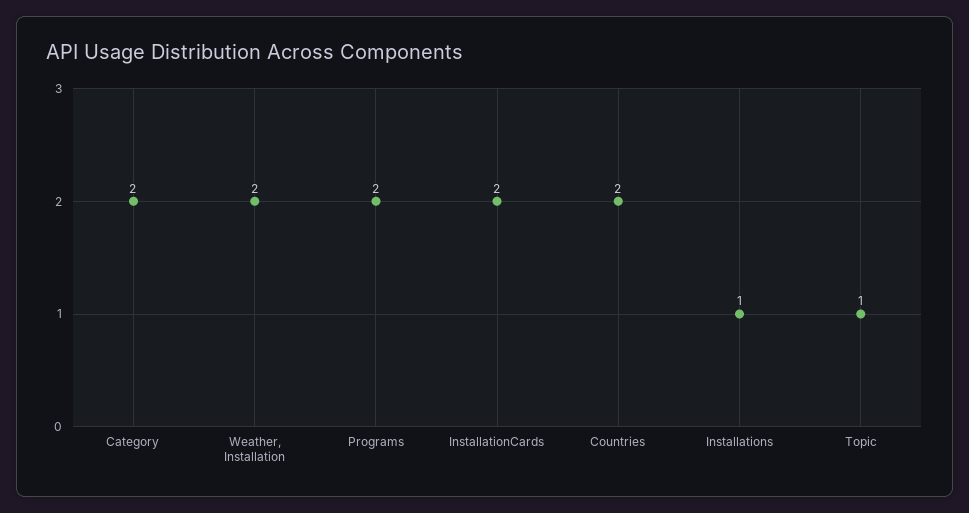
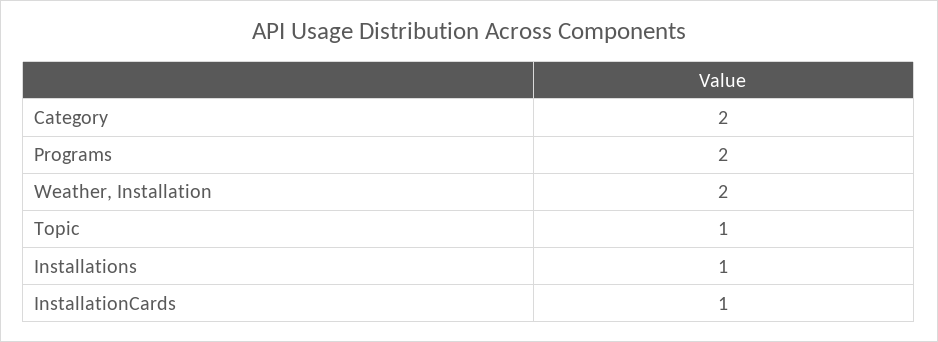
  {
    "Category": 2,
    "Weather, Installation": 2,
    "Programs": 2,
-   "InstallationCards": 2,
+   "InstallationCards": 1,
-   "Countries": 2,
    "Installations": 1,
    "Topic": 1
  }

